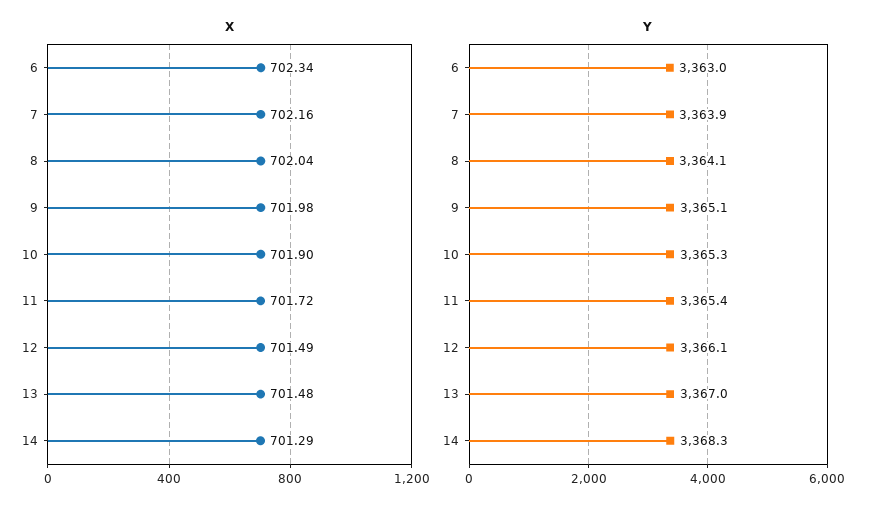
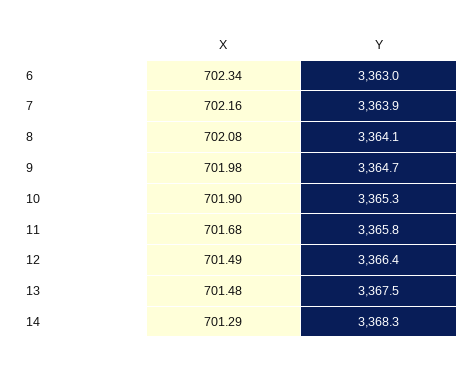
  {
    "X": {
      "6": 702.34,
      "7": 702.16,
-     "8": 702.04,
+     "8": 702.08,
      "9": 701.98,
      "10": 701.9,
-     "11": 701.72,
+     "11": 701.68,
      "12": 701.49,
      "13": 701.48,
      "14": 701.29
    },
    "Y": {
      "6": 3363,
      "7": 3363.9,
      "8": 3364.1,
-     "9": 3365.1,
+     "9": 3364.7,
      "10": 3365.3,
-     "11": 3365.4,
+     "11": 3365.8,
-     "12": 3366.1,
+     "12": 3366.4,
-     "13": 3367,
+     "13": 3367.5,
      "14": 3368.3
    }
  }

